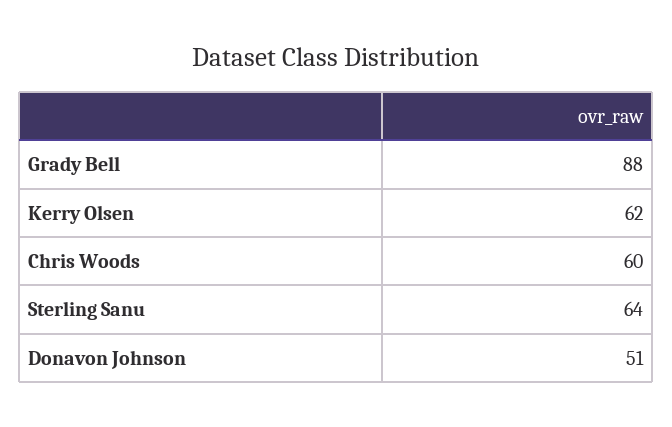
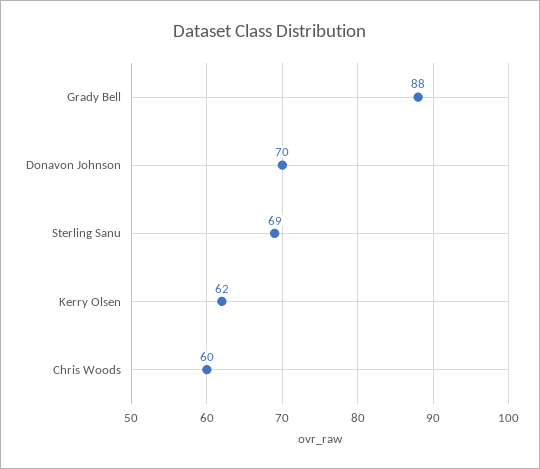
  {
    "Grady Bell": 88,
    "Kerry Olsen": 62,
    "Chris Woods": 60,
-   "Sterling Sanu": 64,
+   "Sterling Sanu": 69,
-   "Donavon Johnson": 51
+   "Donavon Johnson": 70
  }

